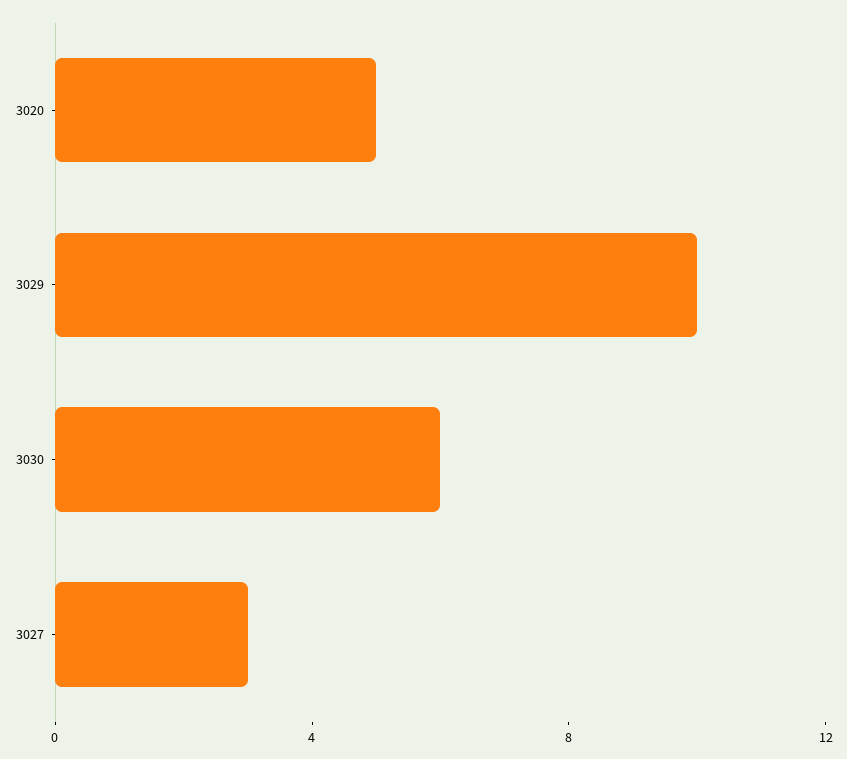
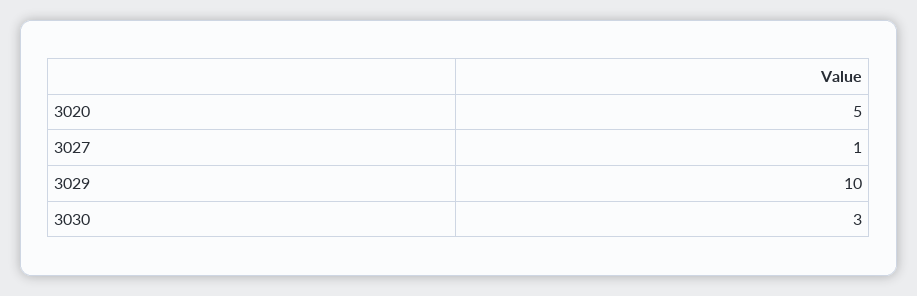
  {
    "3020": 5,
    "3029": 10,
-   "3030": 6,
+   "3030": 3,
-   "3027": 3
+   "3027": 1
  }

